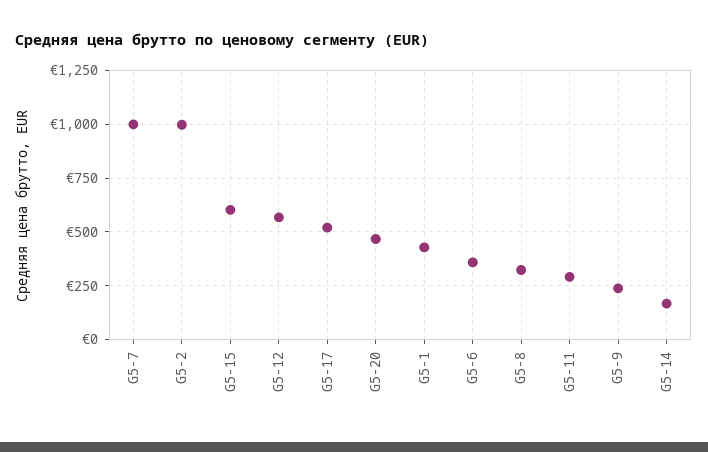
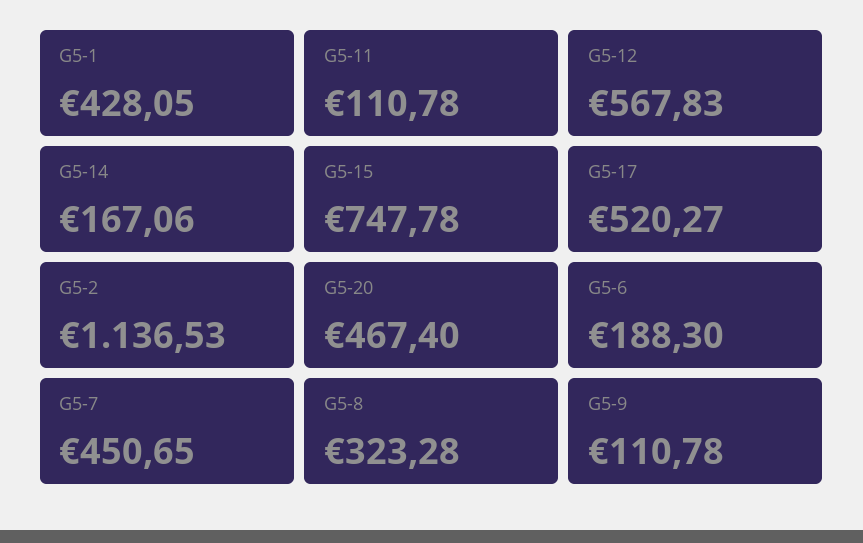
  {
-   "G5-7": 1000,
+   "G5-7": 450.65,
-   "G5-2": 1000,
+   "G5-2": 1136.53,
-   "G5-15": 600,
+   "G5-15": 747.78,
    "G5-12": 567.83,
    "G5-17": 520.27,
    "G5-20": 467.4,
    "G5-1": 428.05,
-   "G5-6": 350,
+   "G5-6": 188.3,
    "G5-8": 323.28,
-   "G5-11": 300,
+   "G5-11": 110.78,
-   "G5-9": 250,
+   "G5-9": 110.78,
    "G5-14": 167.06
  }

